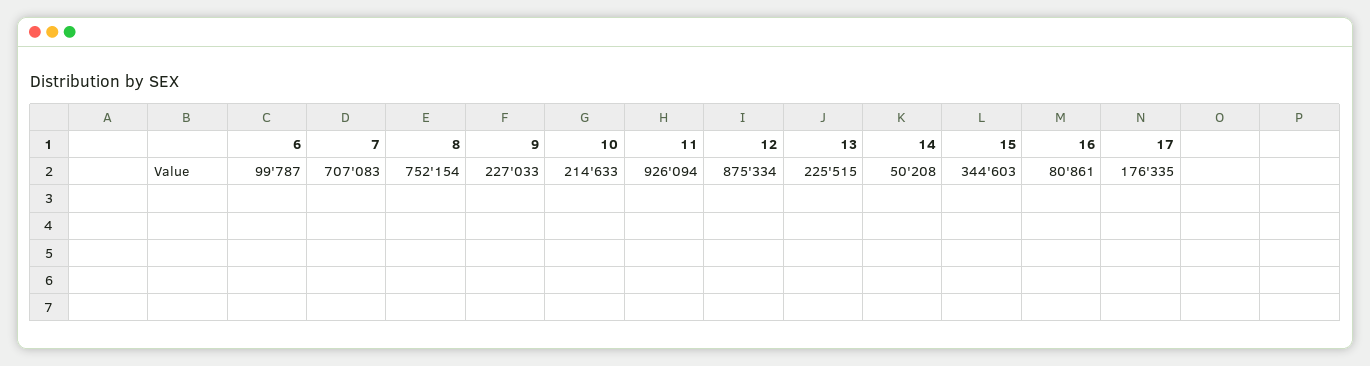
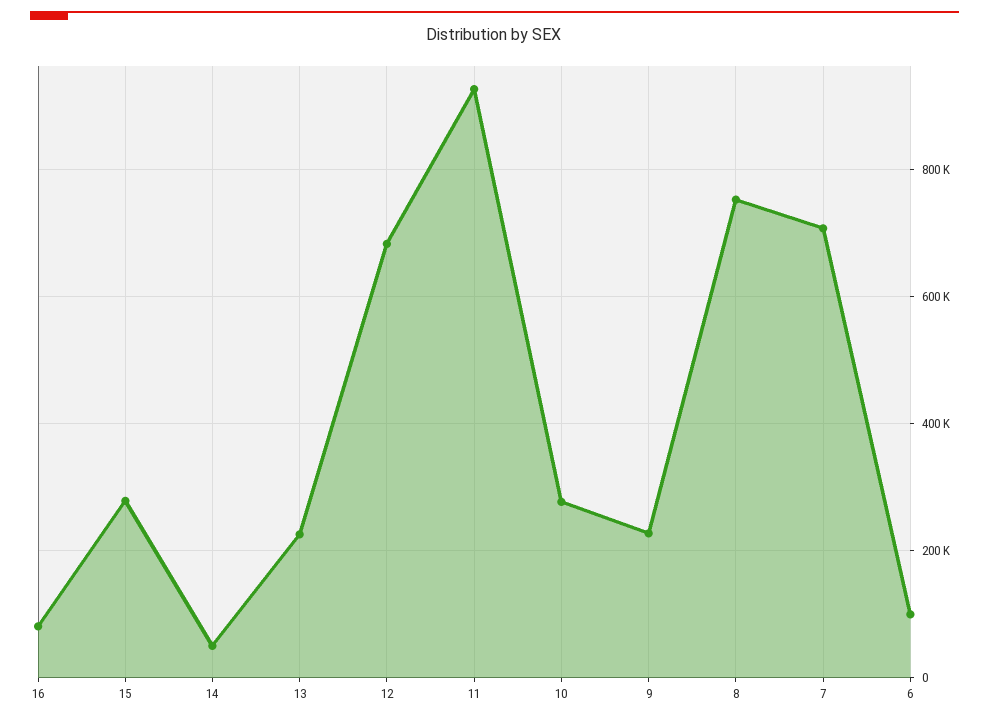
  {
    "6": 99787,
    "7": 707083,
    "8": 752154,
    "9": 227033,
-   "10": 214633,
+   "10": 280000,
    "11": 926094,
-   "12": 875334,
+   "12": 680000,
    "13": 225515,
    "14": 50208,
-   "15": 344603,
+   "15": 280000,
-   "16": 80861,
+   "16": 80861
-   "17": 176335
  }

